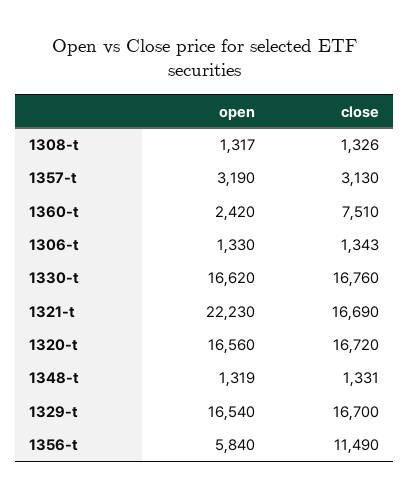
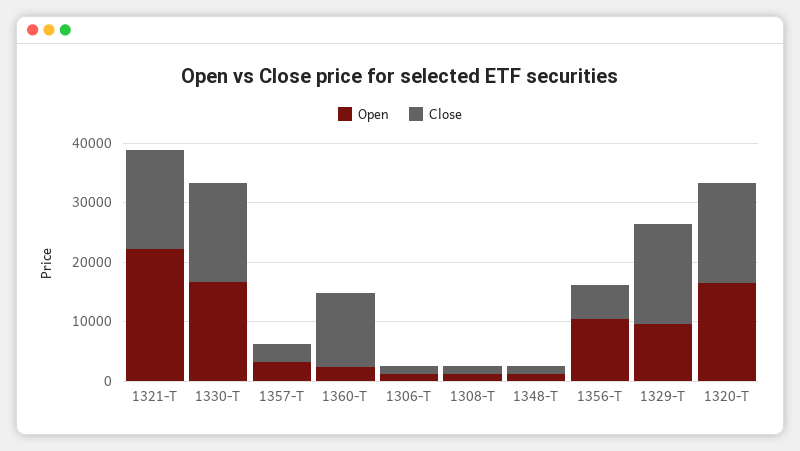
  {
    "open": {
      "1308-t": 1317,
      "1357-t": 3190,
      "1360-t": 2420,
      "1306-t": 1330,
      "1330-t": 16620,
      "1321-t": 22230,
      "1320-t": 16560,
      "1348-t": 1319,
-     "1329-t": 16540,
+     "1329-t": 10000,
-     "1356-t": 5840
+     "1356-t": 10000
    },
    "close": {
      "1308-t": 1326,
      "1357-t": 3130,
-     "1360-t": 7510,
+     "1360-t": 12000,
      "1306-t": 1343,
      "1330-t": 16760,
      "1321-t": 16690,
      "1320-t": 16720,
      "1348-t": 1331,
      "1329-t": 16700,
-     "1356-t": 11490
+     "1356-t": 6000
    }
  }

